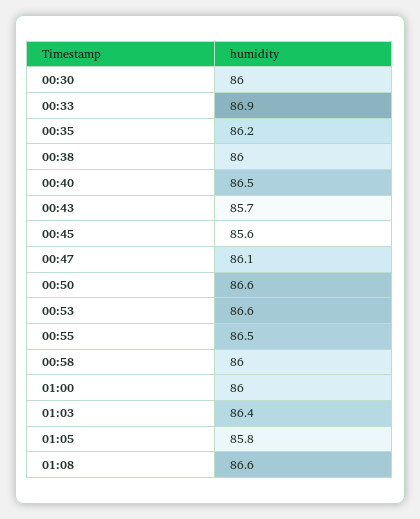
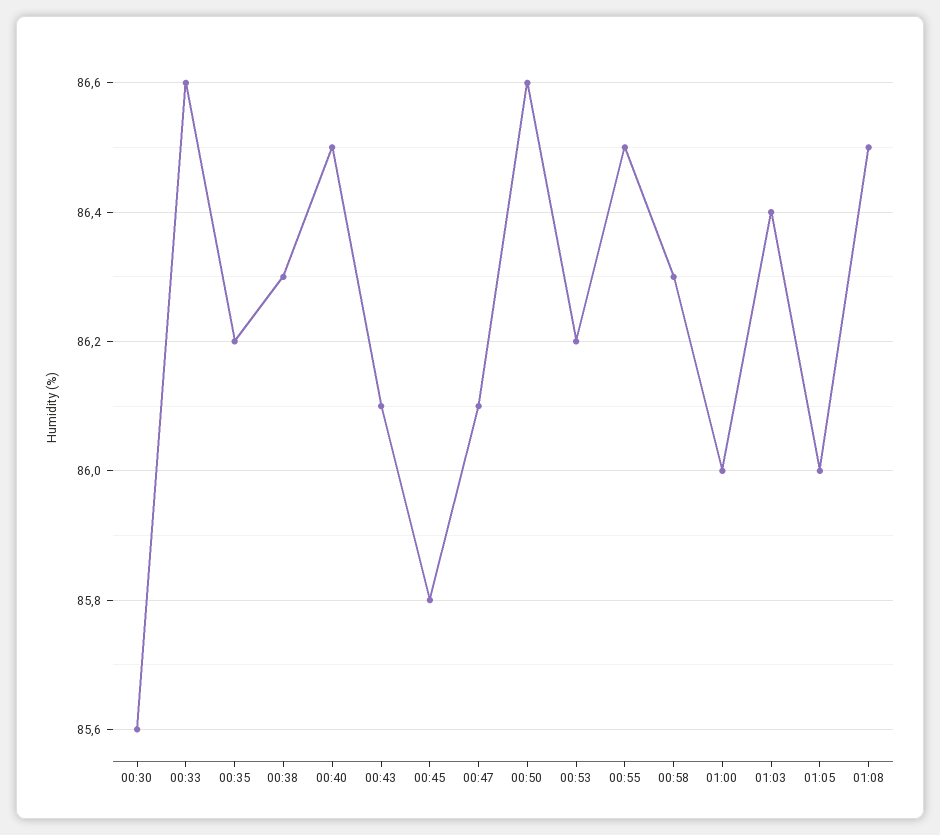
  {
-   "00:30": 86,
+   "00:30": 85.6,
-   "00:33": 86.9,
+   "00:33": 86.6,
    "00:35": 86.2,
-   "00:38": 86,
+   "00:38": 86.3,
    "00:40": 86.5,
-   "00:43": 85.7,
+   "00:43": 86.1,
-   "00:45": 85.6,
+   "00:45": 85.8,
    "00:47": 86.1,
    "00:50": 86.6,
-   "00:53": 86.6,
+   "00:53": 86.2,
    "00:55": 86.5,
-   "00:58": 86,
+   "00:58": 86.3,
    "01:00": 86,
    "01:03": 86.4,
-   "01:05": 85.8,
+   "01:05": 86,
-   "01:08": 86.6
+   "01:08": 86.5
  }

